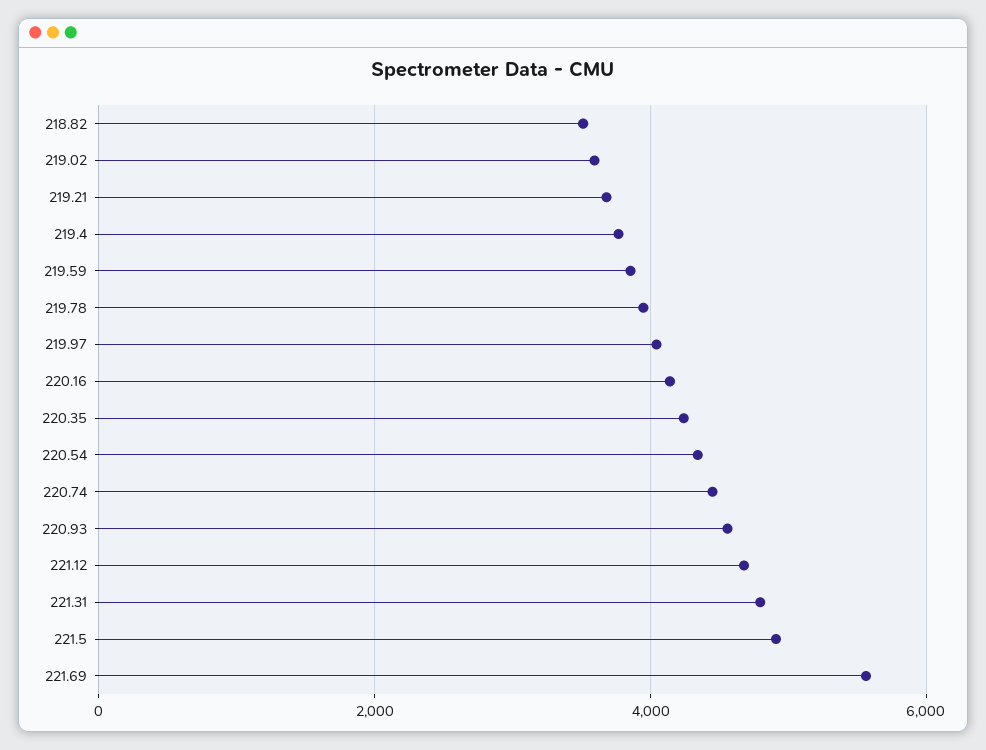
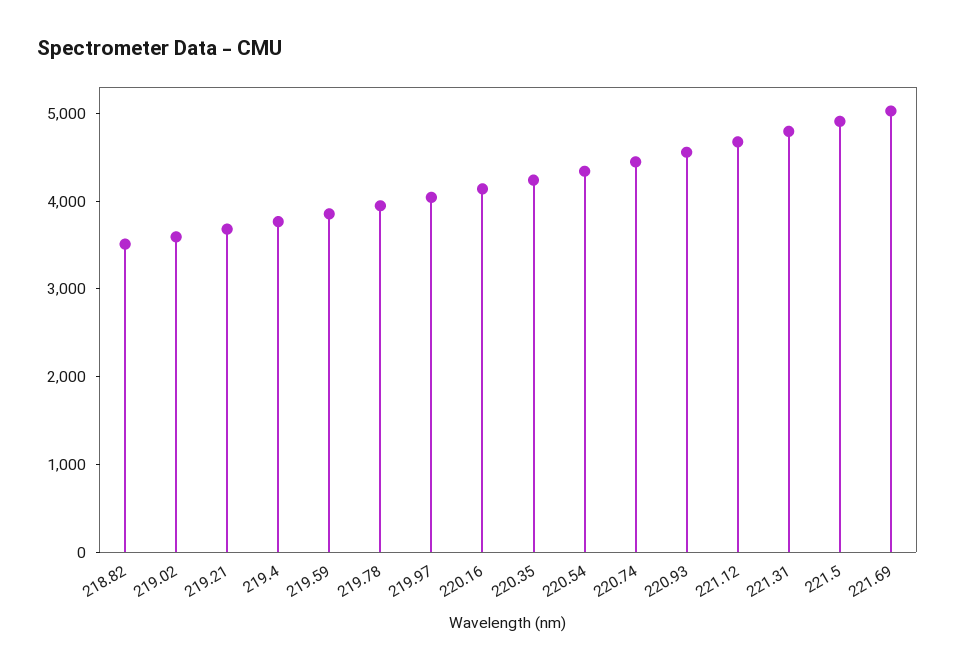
  {
    "218.82": 3600,
    "219.02": 3600,
    "219.21": 3600,
    "219.4": 3800,
    "219.59": 3800,
    "219.78": 4000,
    "219.97": 4000,
    "220.16": 4200,
    "220.35": 4200,
    "220.54": 4400,
    "220.74": 4400,
    "220.93": 4600,
    "221.12": 4600,
    "221.31": 4800,
    "221.5": 5000,
-   "221.69": 5600
+   "221.69": 5000
  }

